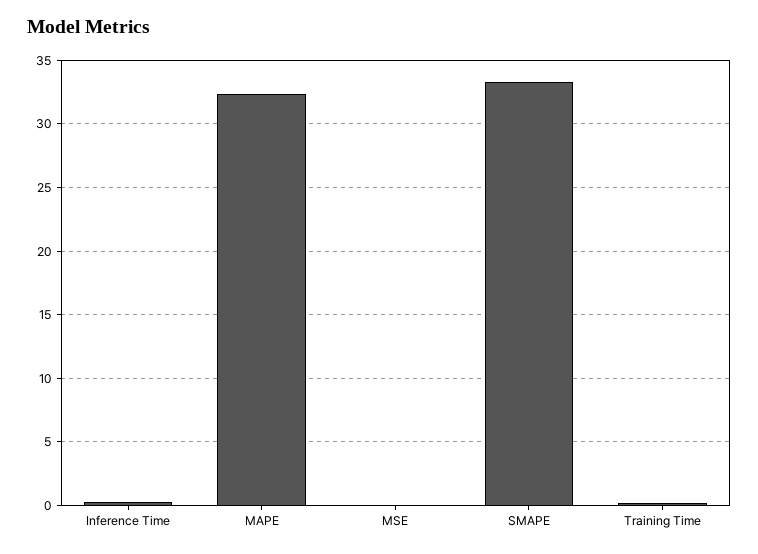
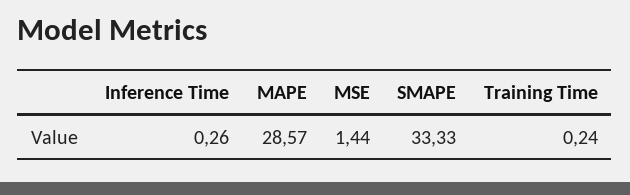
  {
    "Inference Time": 0.26,
-   "MAPE": 32.5,
+   "MAPE": 28.57,
-   "MSE": 0,
+   "MSE": 1.44,
    "SMAPE": 33.33,
    "Training Time": 0.24
  }

